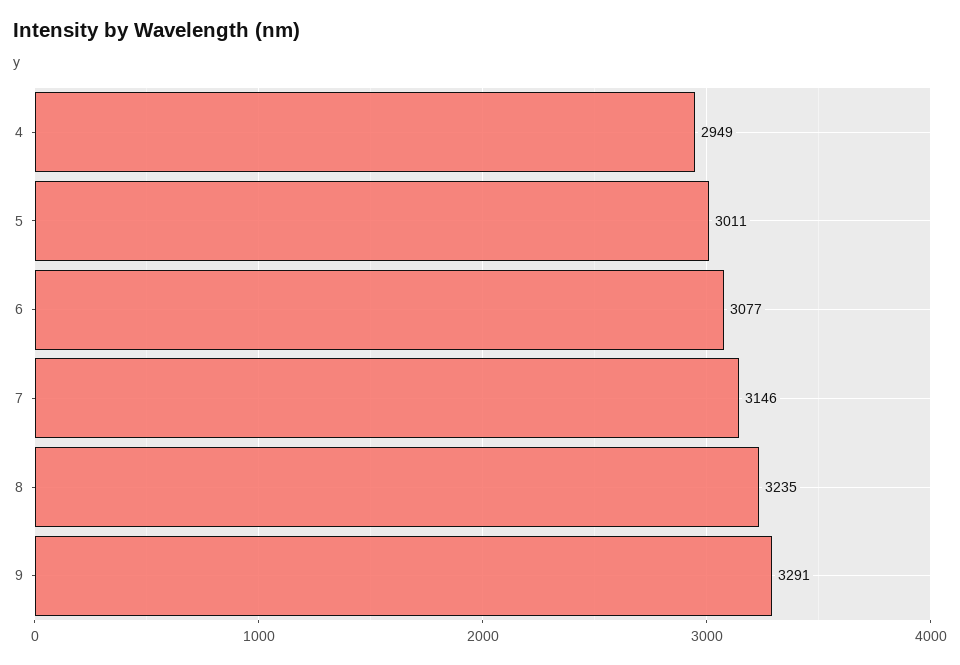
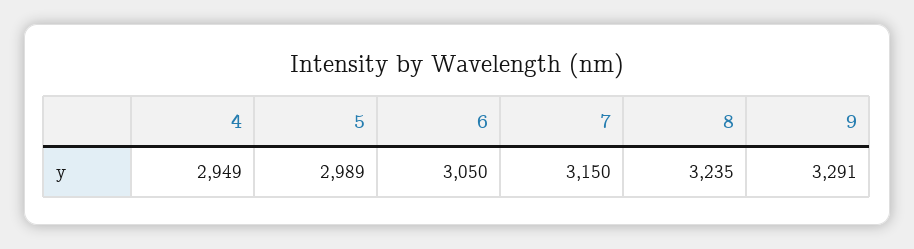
  {
    "4": 2949,
-   "5": 3011,
+   "5": 2989,
-   "6": 3077,
+   "6": 3050,
-   "7": 3146,
+   "7": 3150,
    "8": 3235,
    "9": 3291
  }

